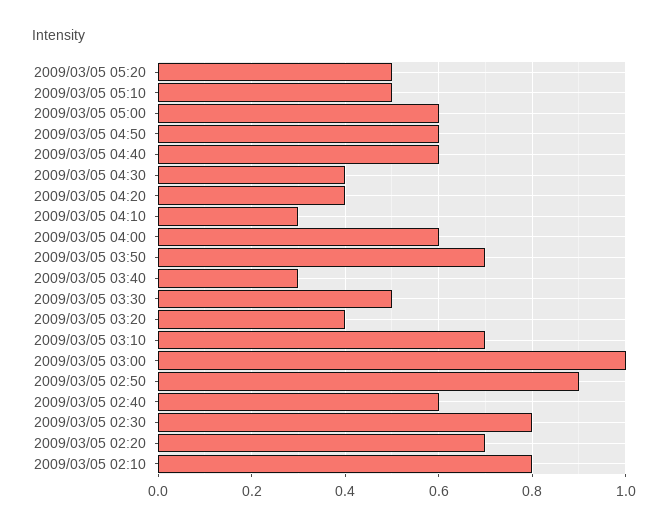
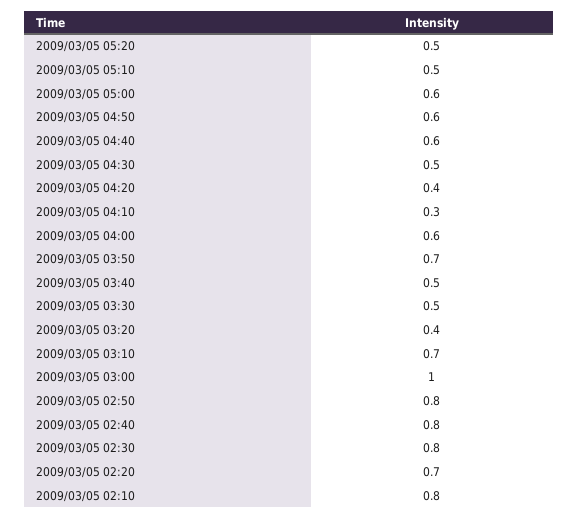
  {
    "2009/03/05 05:20": 0.5,
    "2009/03/05 05:10": 0.5,
    "2009/03/05 05:00": 0.6,
    "2009/03/05 04:50": 0.6,
    "2009/03/05 04:40": 0.6,
-   "2009/03/05 04:30": 0.4,
+   "2009/03/05 04:30": 0.5,
    "2009/03/05 04:20": 0.4,
    "2009/03/05 04:10": 0.3,
    "2009/03/05 04:00": 0.6,
    "2009/03/05 03:50": 0.7,
-   "2009/03/05 03:40": 0.3,
+   "2009/03/05 03:40": 0.5,
    "2009/03/05 03:30": 0.5,
    "2009/03/05 03:20": 0.4,
    "2009/03/05 03:10": 0.7,
    "2009/03/05 03:00": 1,
-   "2009/03/05 02:50": 0.9,
+   "2009/03/05 02:50": 0.8,
-   "2009/03/05 02:40": 0.6,
+   "2009/03/05 02:40": 0.8,
    "2009/03/05 02:30": 0.8,
    "2009/03/05 02:20": 0.7,
    "2009/03/05 02:10": 0.8
  }

